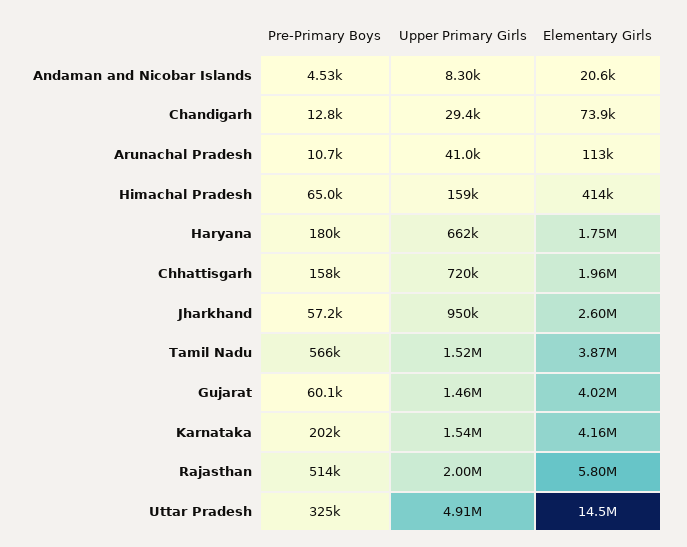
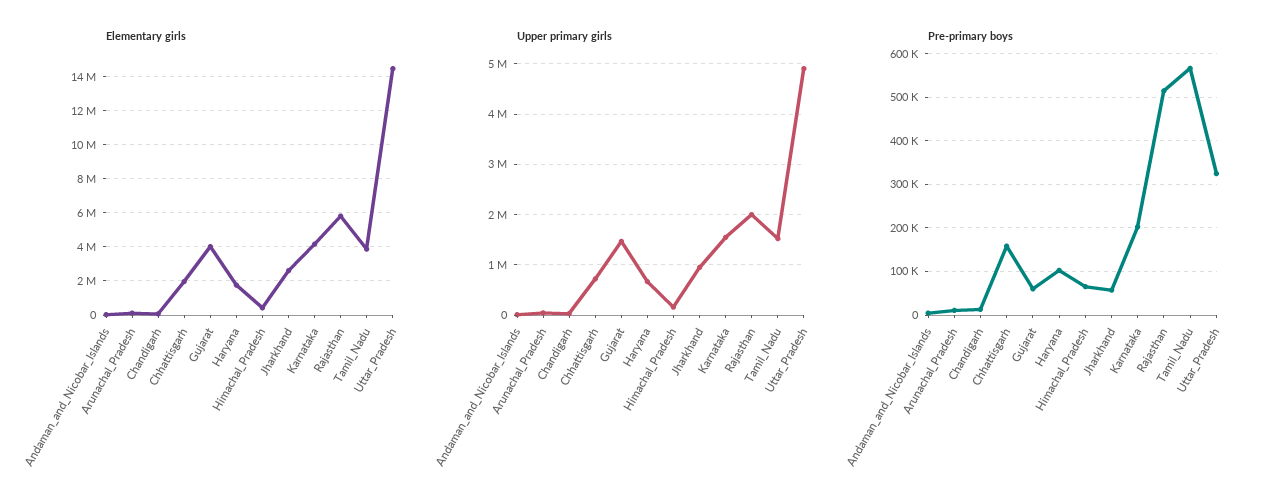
  {
    "Pre-Primary Boys": {
      "Andaman and Nicobar Islands": 4530,
      "Chandigarh": 12800,
      "Arunachal Pradesh": 10700,
      "Himachal Pradesh": 65000,
-     "Haryana": 180000,
+     "Haryana": 100000,
      "Chhattisgarh": 158000,
      "Jharkhand": 57200,
      "Tamil Nadu": 566000,
      "Gujarat": 60100,
      "Karnataka": 202000,
      "Rajasthan": 514000,
      "Uttar Pradesh": 325000
    },
    "Upper Primary Girls": {
      "Andaman and Nicobar Islands": 8300,
      "Chandigarh": 29400,
      "Arunachal Pradesh": 41000,
      "Himachal Pradesh": 159000,
      "Haryana": 662000,
      "Chhattisgarh": 720000,
      "Jharkhand": 950000,
      "Tamil Nadu": 1520000,
      "Gujarat": 1460000,
      "Karnataka": 1540000,
      "Rajasthan": 2000000,
      "Uttar Pradesh": 4910000
    },
    "Elementary Girls": {
      "Andaman and Nicobar Islands": 20600,
      "Chandigarh": 73900,
      "Arunachal Pradesh": 113000,
      "Himachal Pradesh": 414000,
      "Haryana": 1750000,
      "Chhattisgarh": 1960000,
      "Jharkhand": 2600000,
      "Tamil Nadu": 3870000,
      "Gujarat": 4020000,
      "Karnataka": 4160000,
      "Rajasthan": 5800000,
      "Uttar Pradesh": 14500000
    }
  }

